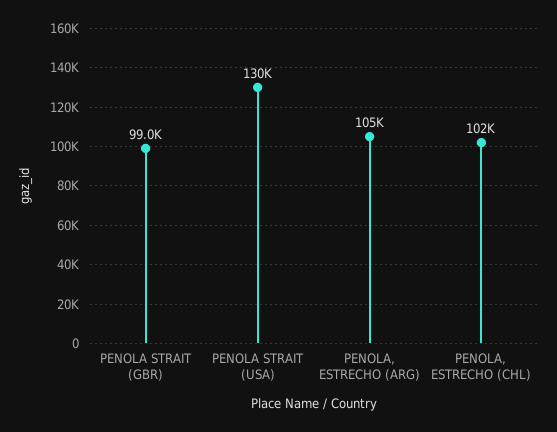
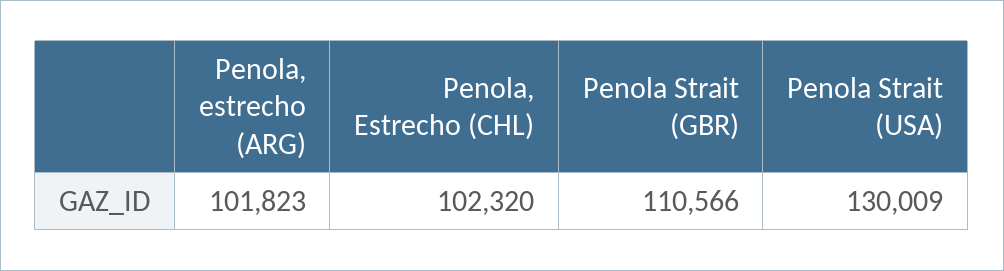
  {
-   "PENOLA STRAIT (GBR)": 99000,
+   "PENOLA STRAIT (GBR)": 110566,
    "PENOLA STRAIT (USA)": 130009,
-   "PENOLA, ESTRECHO (ARG)": 105000,
+   "PENOLA, ESTRECHO (ARG)": 101823,
    "PENOLA, ESTRECHO (CHL)": 102320
  }

